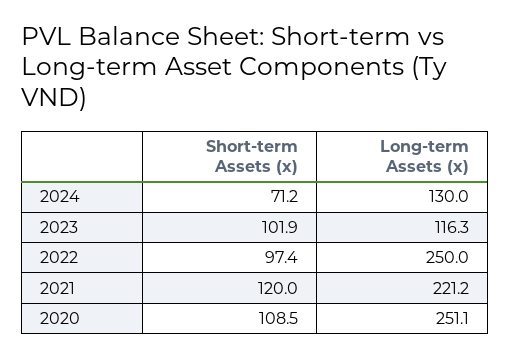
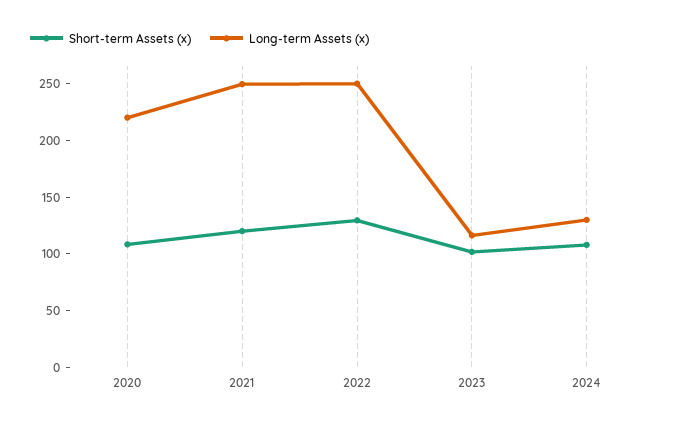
  {
    "Short-term Assets (x)": {
-     "2024": 71.2,
+     "2024": 110,
      "2023": 101.9,
-     "2022": 97.4,
+     "2022": 130,
      "2021": 120,
      "2020": 108.5
    },
    "Long-term Assets (x)": {
      "2024": 130,
      "2023": 116.3,
      "2022": 250,
-     "2021": 221.2,
+     "2021": 250,
-     "2020": 251.1
+     "2020": 220
    }
  }

